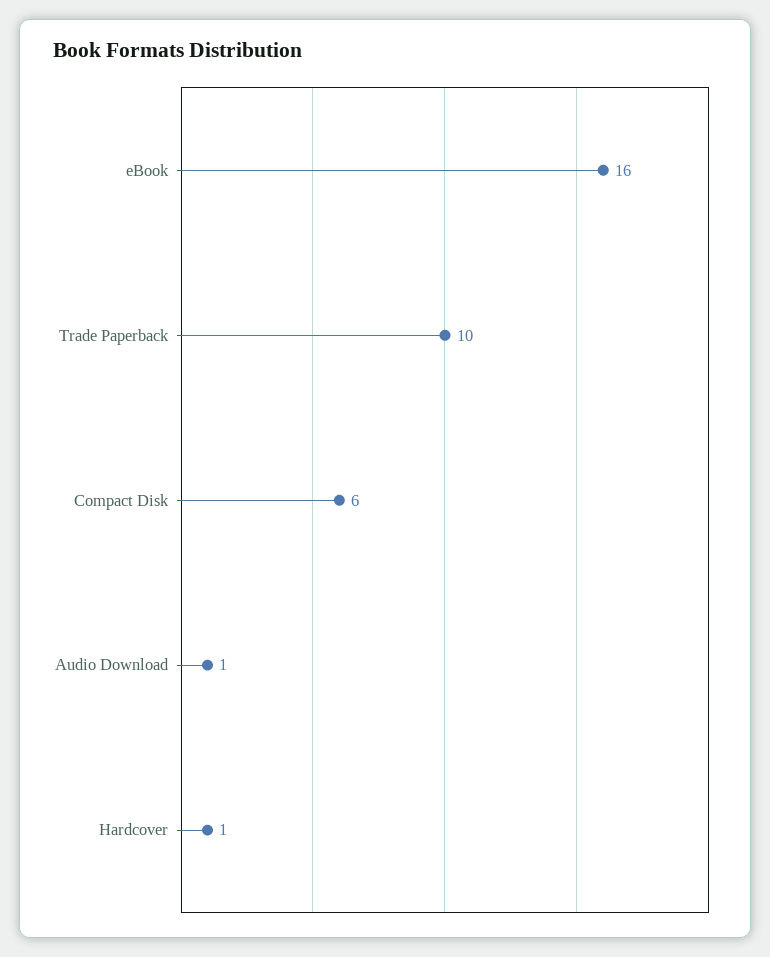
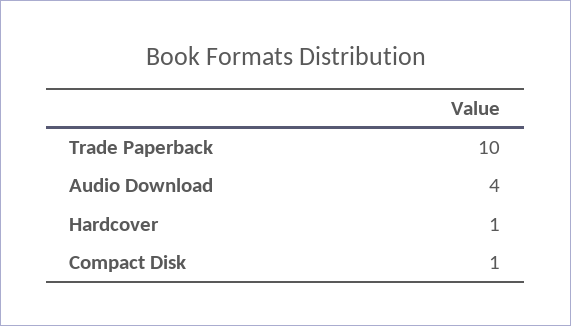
  {
-   "eBook": 16,
    "Trade Paperback": 10,
-   "Compact Disk": 6,
+   "Compact Disk": 1,
-   "Audio Download": 1,
+   "Audio Download": 4,
    "Hardcover": 1
  }

